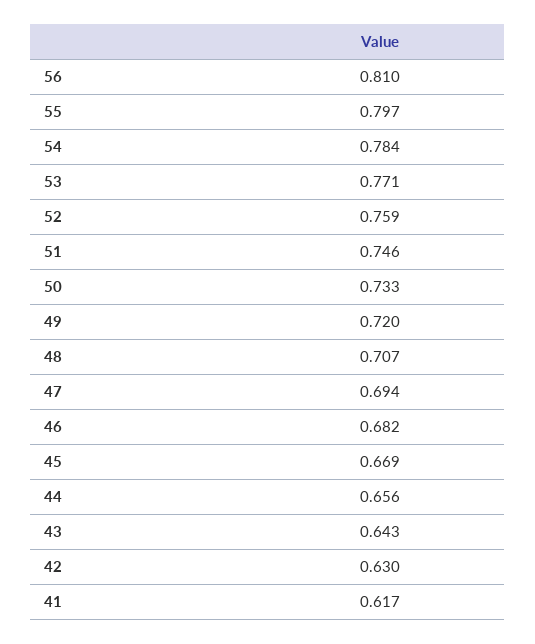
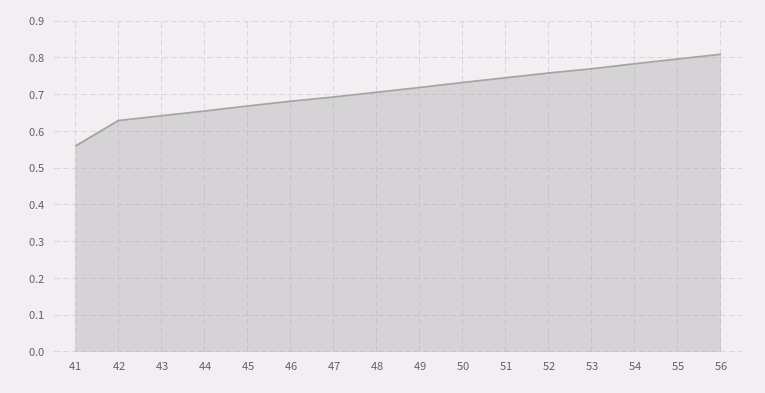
  {
    "56": 0.81,
    "55": 0.797,
    "54": 0.784,
    "53": 0.771,
    "52": 0.759,
    "51": 0.746,
    "50": 0.733,
    "49": 0.72,
    "48": 0.707,
    "47": 0.694,
    "46": 0.682,
    "45": 0.669,
    "44": 0.656,
    "43": 0.643,
    "42": 0.63,
-   "41": 0.617
+   "41": 0.56
  }

